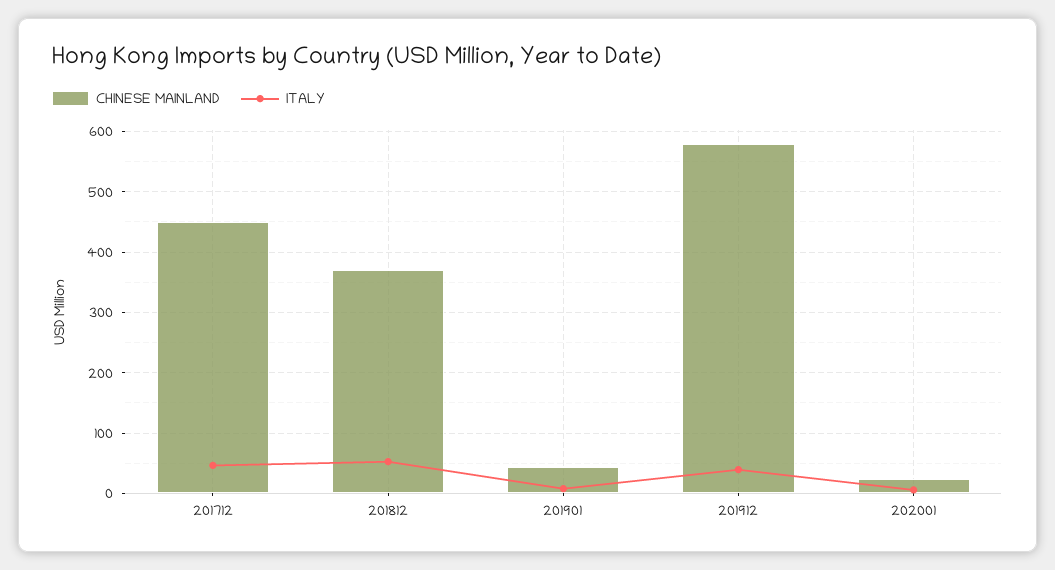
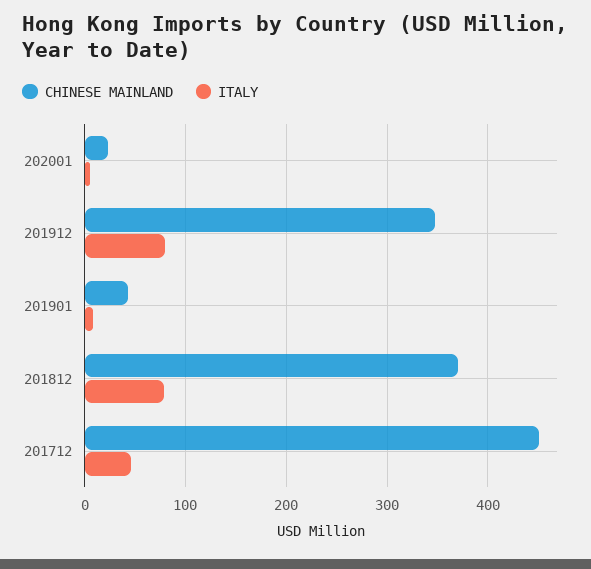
  {
    "CHINESE MAINLAND": {
      "201712": 450,
      "201812": 370,
      "201901": 40,
-     "201912": 580,
+     "201912": 350,
      "202001": 20
    },
    "ITALY": {
      "201712": 50,
-     "201812": 50,
+     "201812": 80,
      "201901": 10,
-     "201912": 40,
+     "201912": 80,
      "202001": 10
    }
  }

